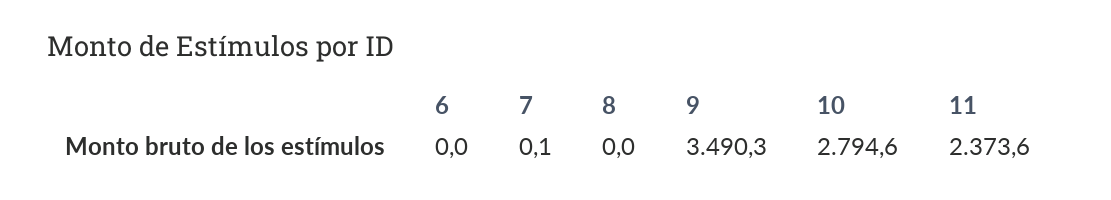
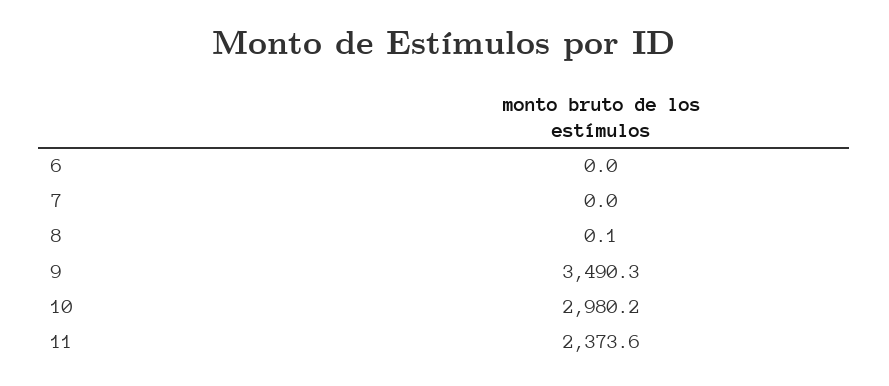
  {
    "6": 0,
-   "7": 0.1,
+   "7": 0,
-   "8": 0,
+   "8": 0.1,
    "9": 3490.3,
-   "10": 2794.6,
+   "10": 2980.2,
    "11": 2373.6
  }

